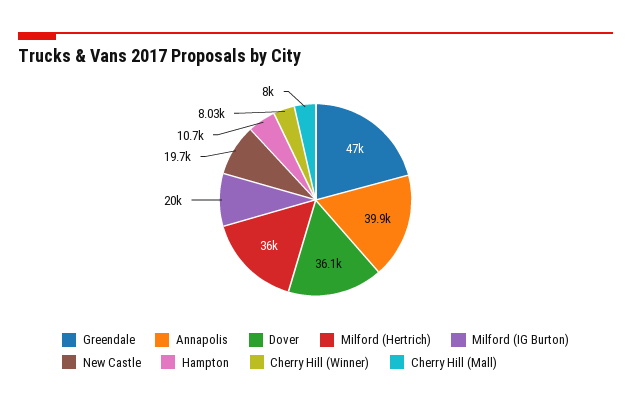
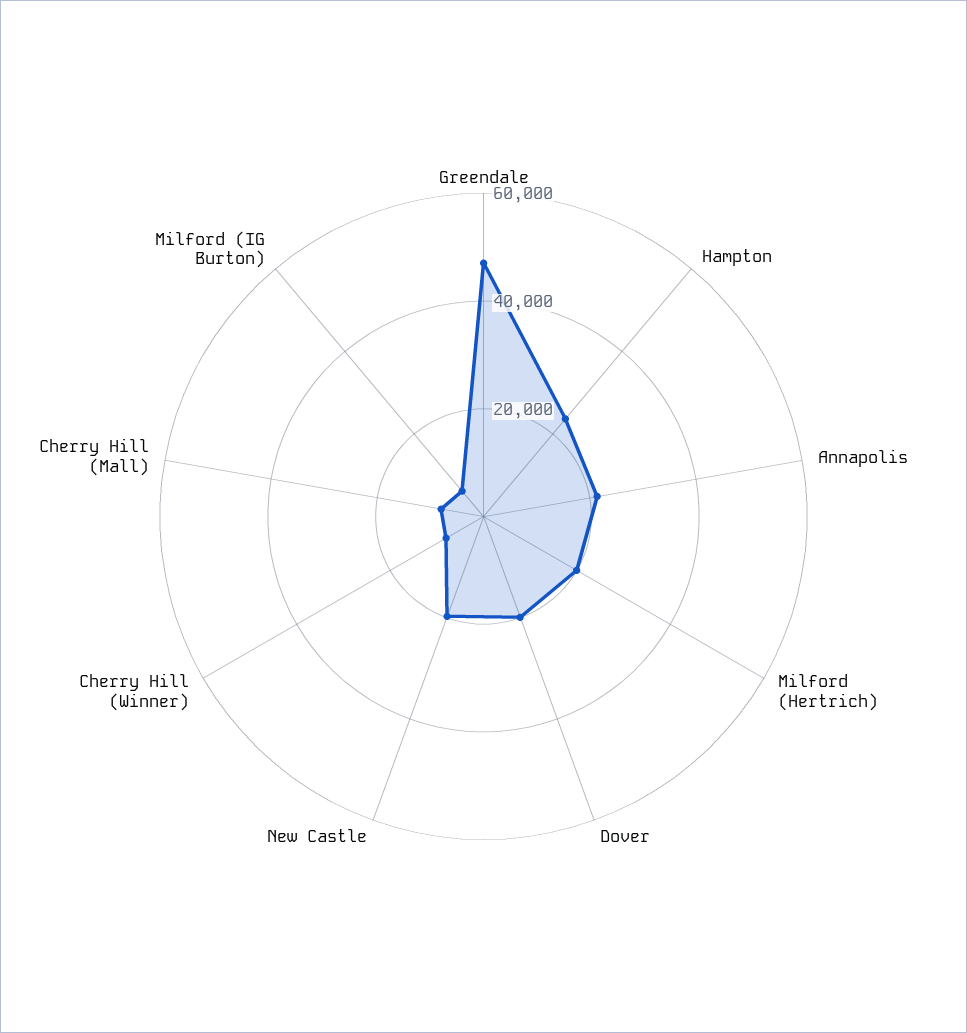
  {
    "Greendale": 47000,
-   "Annapolis": 39900,
+   "Annapolis": 20000,
-   "Dover": 36100,
+   "Dover": 20000,
-   "Milford (Hertrich)": 36000,
+   "Milford (Hertrich)": 20000,
-   "Milford (IG Burton)": 20000,
+   "Milford (IG Burton)": 5000,
    "New Castle": 19700,
-   "Hampton": 10700,
+   "Hampton": 25000,
    "Cherry Hill (Winner)": 8030,
    "Cherry Hill (Mall)": 8000
  }

